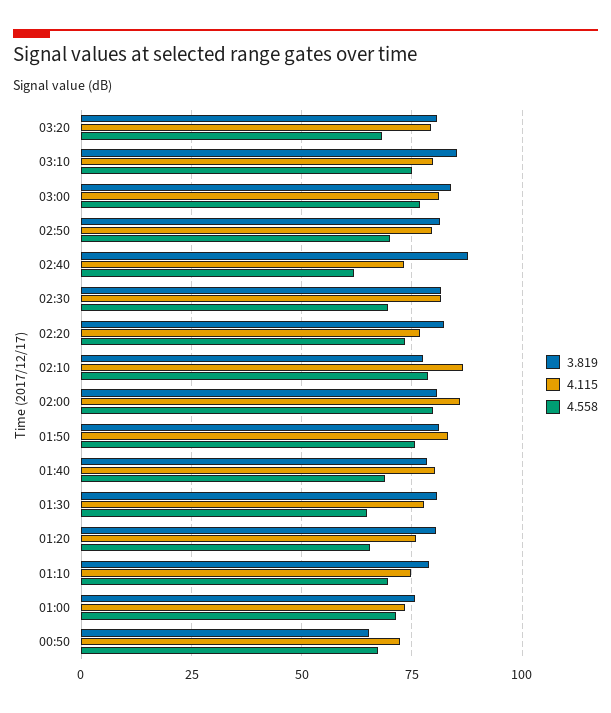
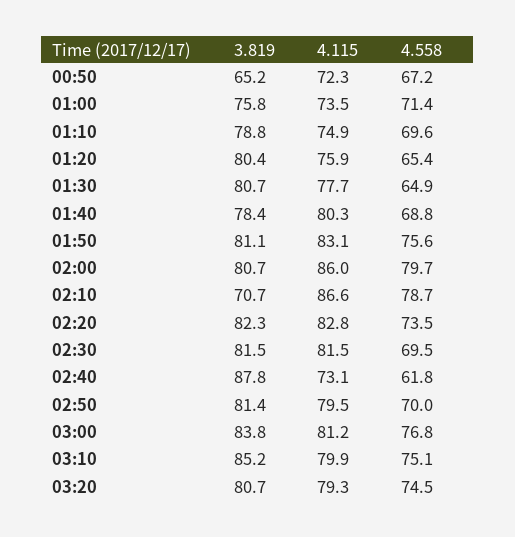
  {
    "3.819": {
      "03:20": 80.7,
      "03:10": 85.2,
      "03:00": 83.8,
      "02:50": 81.4,
      "02:40": 87.8,
      "02:30": 81.5,
      "02:20": 82.3,
-     "02:10": 77.5,
+     "02:10": 70.7,
      "02:00": 80.7,
      "01:50": 81.1,
      "01:40": 78.4,
      "01:30": 80.7,
      "01:20": 80.4,
      "01:10": 78.8,
      "01:00": 75.8,
      "00:50": 65.2
    },
    "4.115": {
      "03:20": 79.3,
      "03:10": 79.9,
      "03:00": 81.2,
      "02:50": 79.5,
      "02:40": 73.1,
      "02:30": 81.5,
-     "02:20": 77.5,
+     "02:20": 82.8,
      "02:10": 86.6,
      "02:00": 86,
      "01:50": 83.1,
      "01:40": 80.3,
      "01:30": 77.7,
      "01:20": 75.9,
      "01:10": 74.9,
      "01:00": 73.5,
      "00:50": 72.3
    },
    "4.558": {
-     "03:20": 67.5,
+     "03:20": 74.5,
      "03:10": 75.1,
      "03:00": 76.8,
      "02:50": 70,
      "02:40": 61.8,
      "02:30": 69.5,
      "02:20": 73.5,
      "02:10": 78.7,
      "02:00": 79.7,
      "01:50": 75.6,
      "01:40": 68.8,
      "01:30": 64.9,
      "01:20": 65.4,
      "01:10": 69.6,
      "01:00": 71.4,
      "00:50": 67.2
    }
  }

